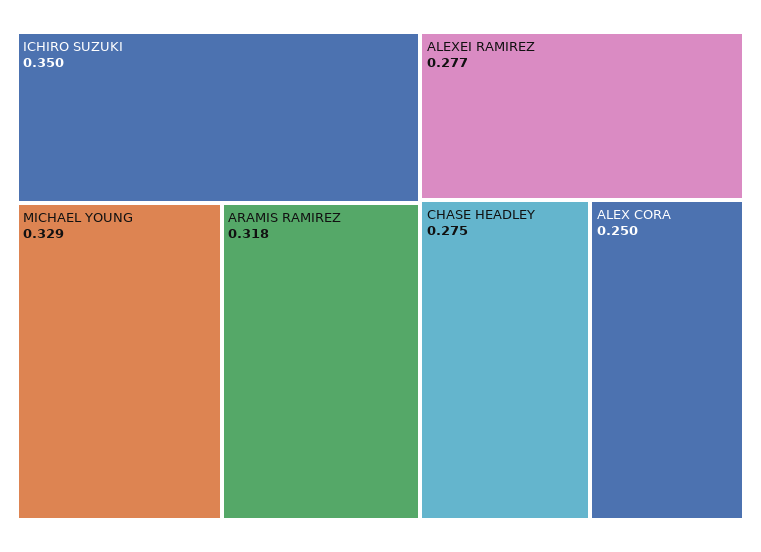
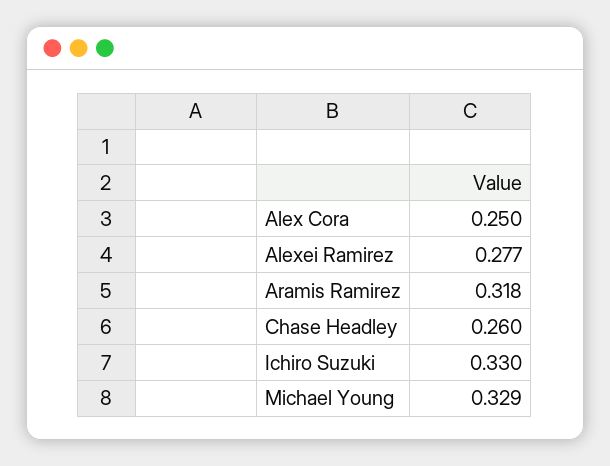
  {
-   "ICHIRO SUZUKI": 0.35,
+   "ICHIRO SUZUKI": 0.33,
    "MICHAEL YOUNG": 0.329,
    "ARAMIS RAMIREZ": 0.318,
    "ALEXEI RAMIREZ": 0.277,
-   "CHASE HEADLEY": 0.275,
+   "CHASE HEADLEY": 0.26,
    "ALEX CORA": 0.25
  }

